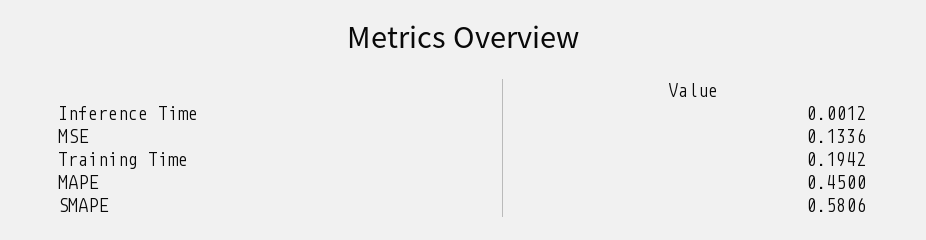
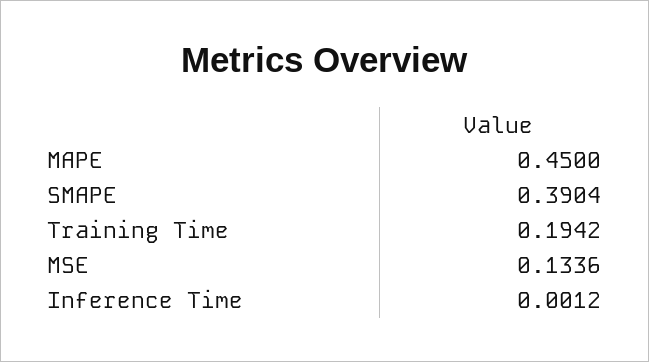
  {
    "Inference Time": 0.0012,
    "MSE": 0.1336,
    "Training Time": 0.1942,
    "MAPE": 0.45,
-   "SMAPE": 0.5806
+   "SMAPE": 0.3904
  }

